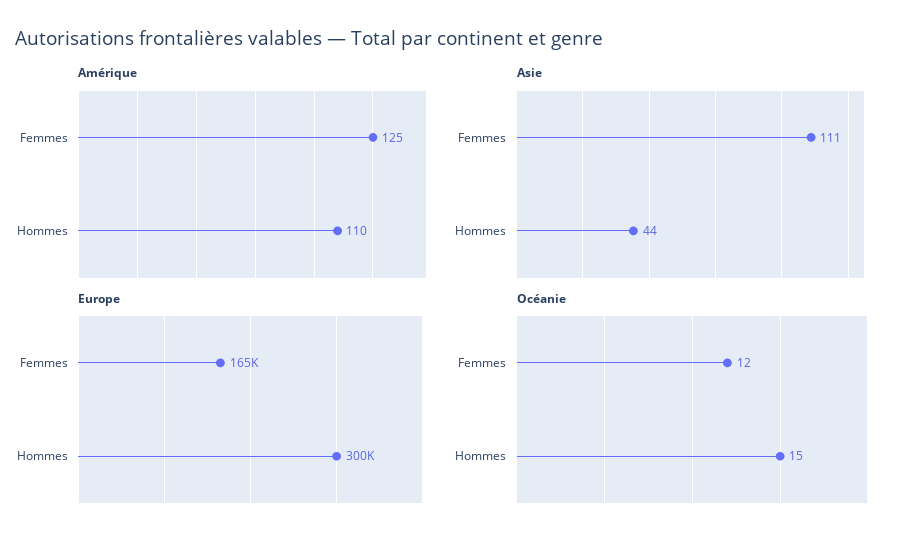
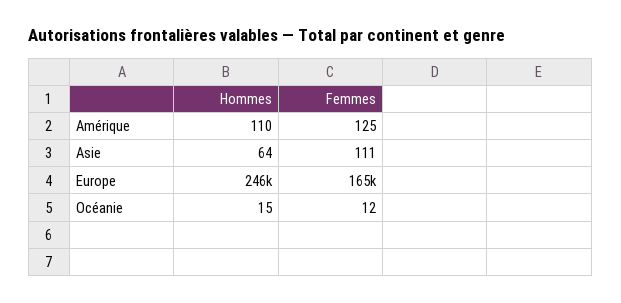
  {
    "Amérique": {
      "Femmes": 125,
      "Hommes": 110
    },
    "Asie": {
      "Femmes": 111,
-     "Hommes": 44
+     "Hommes": 64
    },
    "Europe": {
      "Femmes": 165000,
-     "Hommes": 300000
+     "Hommes": 246000
    },
    "Océanie": {
      "Femmes": 12,
      "Hommes": 15
    }
  }

